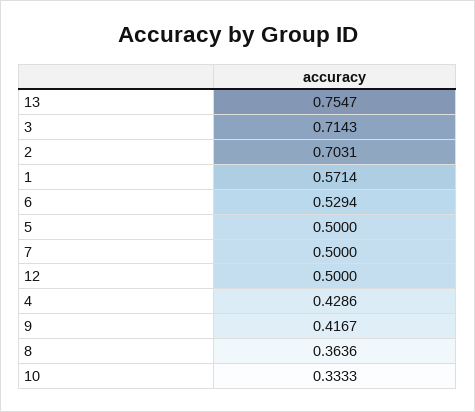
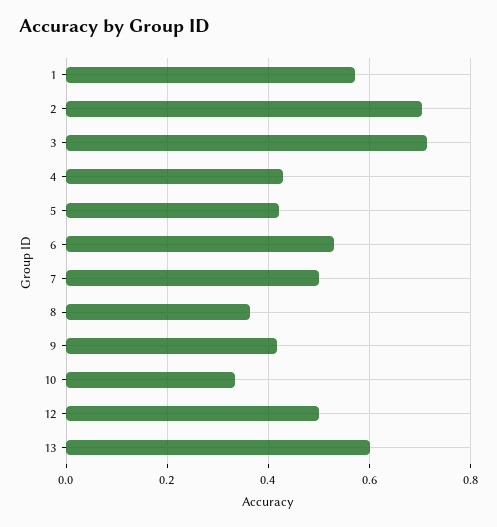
  {
-   "13": 0.7547,
+   "13": 0.6,
    "3": 0.7143,
    "2": 0.7031,
    "1": 0.5714,
    "6": 0.5294,
-   "5": 0.5,
+   "5": 0.42,
    "7": 0.5,
    "12": 0.5,
    "4": 0.4286,
    "9": 0.4167,
    "8": 0.3636,
    "10": 0.3333
  }

